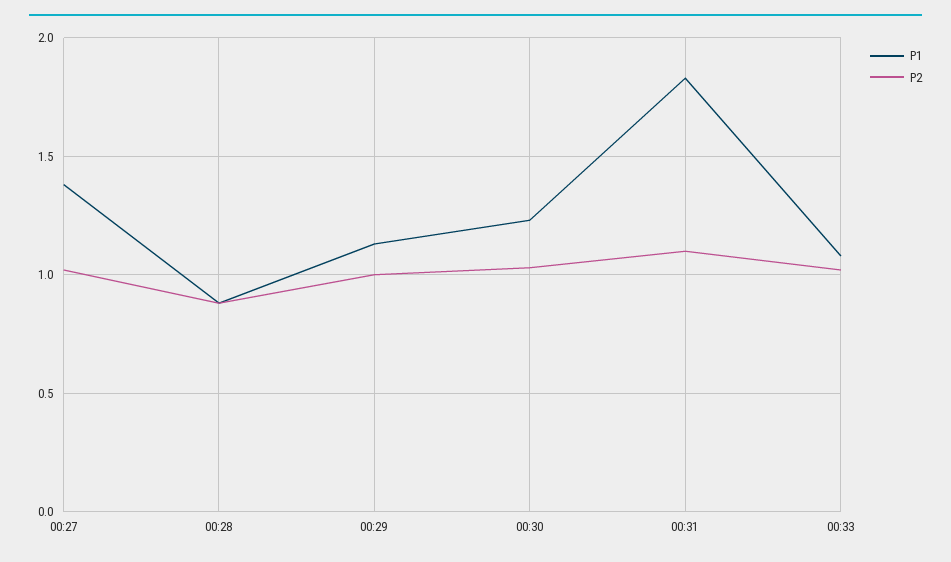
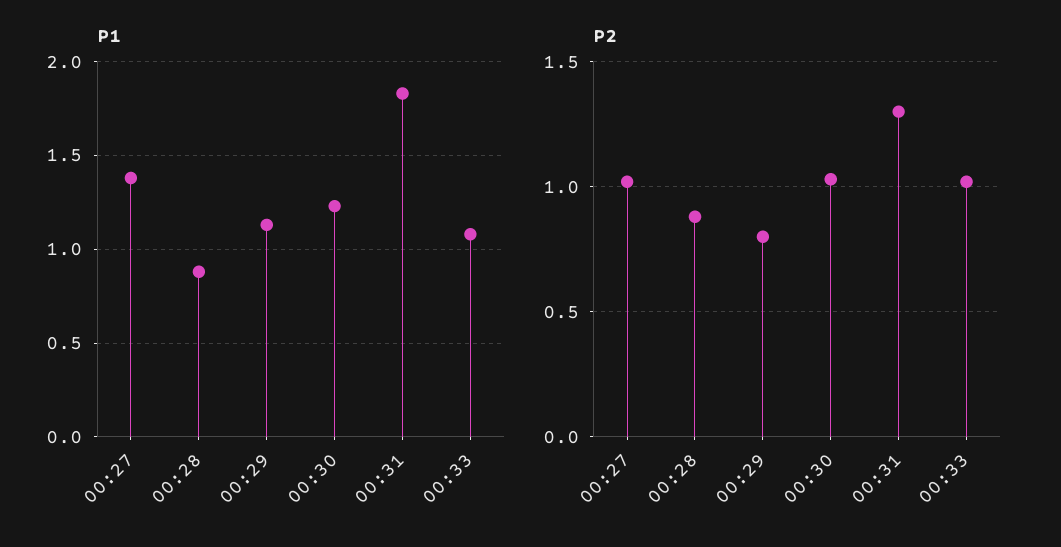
  {
    "P1": {
      "00:27": 1.4,
      "00:28": 0.9,
      "00:29": 1.15,
      "00:30": 1.25,
      "00:31": 1.85,
      "00:33": 1.1
    },
    "P2": {
      "00:27": 1,
      "00:28": 0.9,
-     "00:29": 1,
+     "00:29": 0.8,
      "00:30": 1.05,
-     "00:31": 1.1,
+     "00:31": 1.3,
      "00:33": 1
    }
  }

